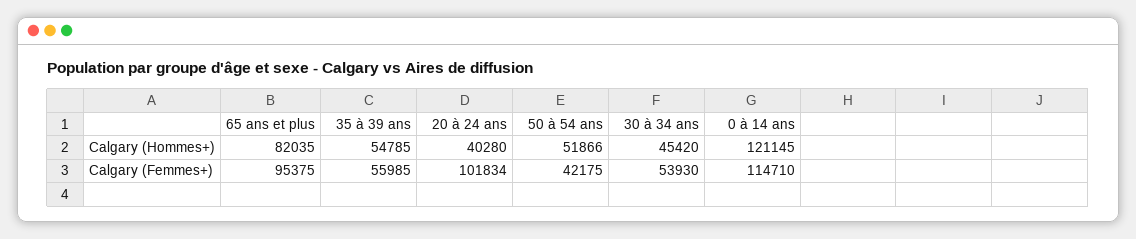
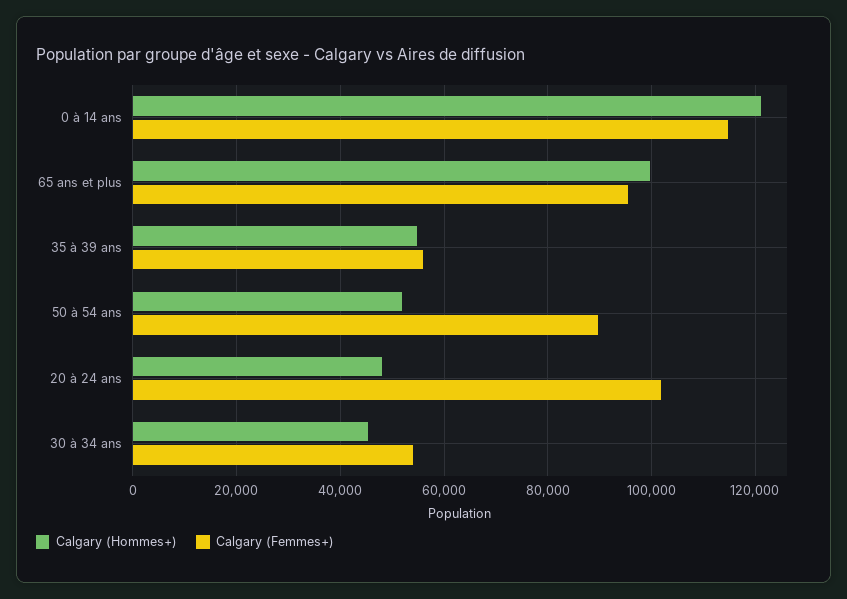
  {
    "Calgary (Hommes+)": {
-     "65 ans et plus": 82035,
+     "65 ans et plus": 100000,
      "35 à 39 ans": 54785,
-     "20 à 24 ans": 40280,
+     "20 à 24 ans": 48000,
      "50 à 54 ans": 51866,
      "30 à 34 ans": 45420,
      "0 à 14 ans": 121145
    },
    "Calgary (Femmes+)": {
      "65 ans et plus": 95375,
      "35 à 39 ans": 55985,
      "20 à 24 ans": 101834,
-     "50 à 54 ans": 42175,
+     "50 à 54 ans": 90000,
      "30 à 34 ans": 53930,
      "0 à 14 ans": 114710
    }
  }

